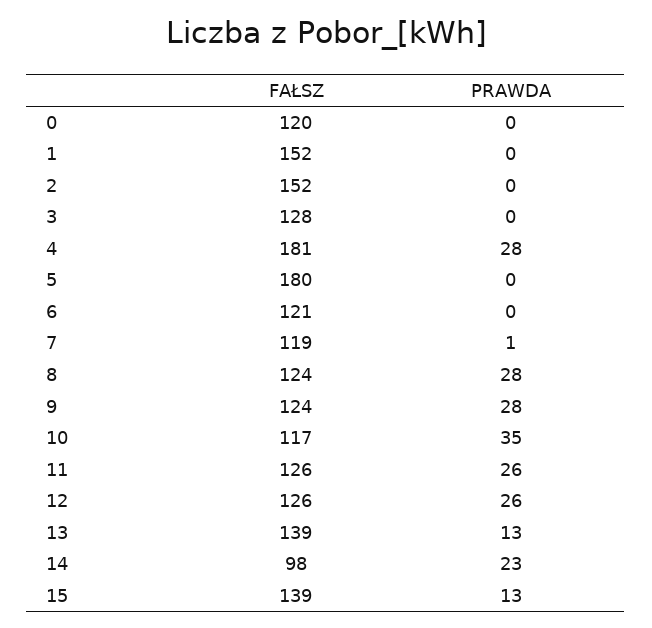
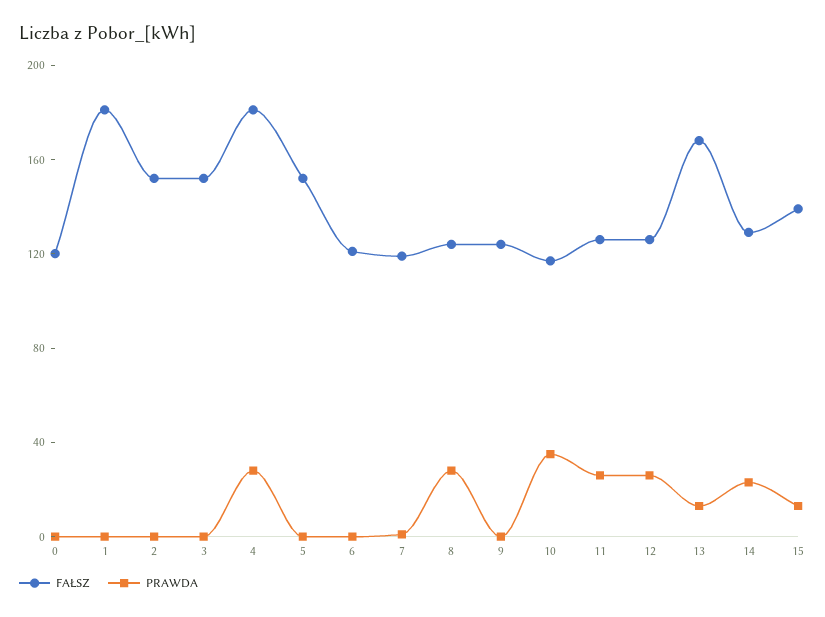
  {
    "FAŁSZ": {
      "0": 120,
-     "1": 152,
+     "1": 180,
      "2": 152,
-     "3": 128,
+     "3": 150,
      "4": 181,
-     "5": 180,
+     "5": 150,
      "6": 121,
      "7": 119,
      "8": 124,
      "9": 124,
      "10": 117,
      "11": 126,
      "12": 126,
-     "13": 139,
+     "13": 170,
-     "14": 98,
+     "14": 130,
      "15": 139
    },
    "PRAWDA": {
      "0": 0,
      "1": 0,
      "2": 0,
      "3": 0,
      "4": 28,
      "5": 0,
      "6": 0,
      "7": 1,
      "8": 28,
-     "9": 28,
+     "9": 0,
      "10": 35,
      "11": 26,
      "12": 26,
      "13": 13,
      "14": 23,
      "15": 13
    }
  }

